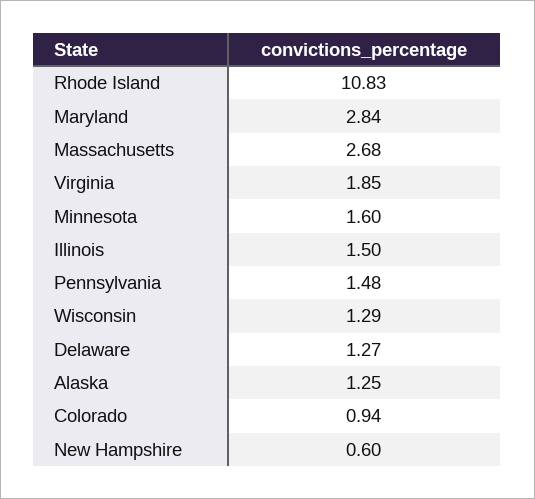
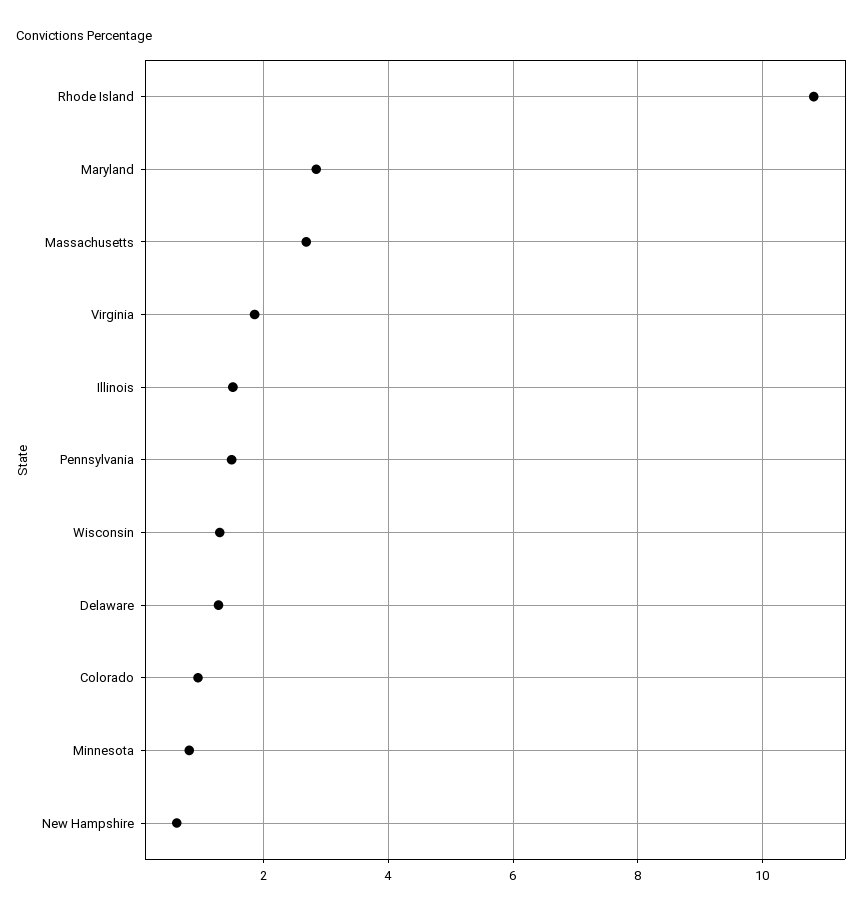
  {
    "Rhode Island": 10.83,
    "Maryland": 2.84,
    "Massachusetts": 2.68,
    "Virginia": 1.85,
-   "Minnesota": 1.6,
+   "Minnesota": 0.8,
    "Illinois": 1.5,
    "Pennsylvania": 1.48,
    "Wisconsin": 1.29,
    "Delaware": 1.27,
-   "Alaska": 1.25,
    "Colorado": 0.94,
    "New Hampshire": 0.6
  }

